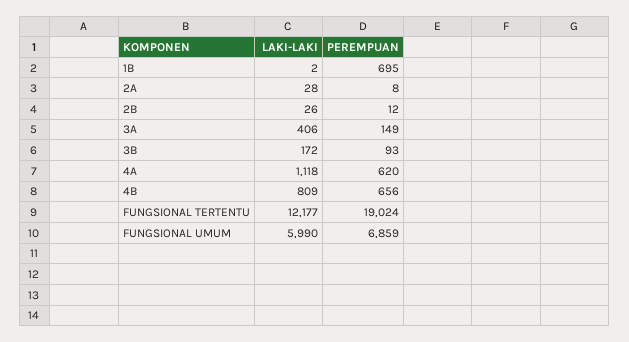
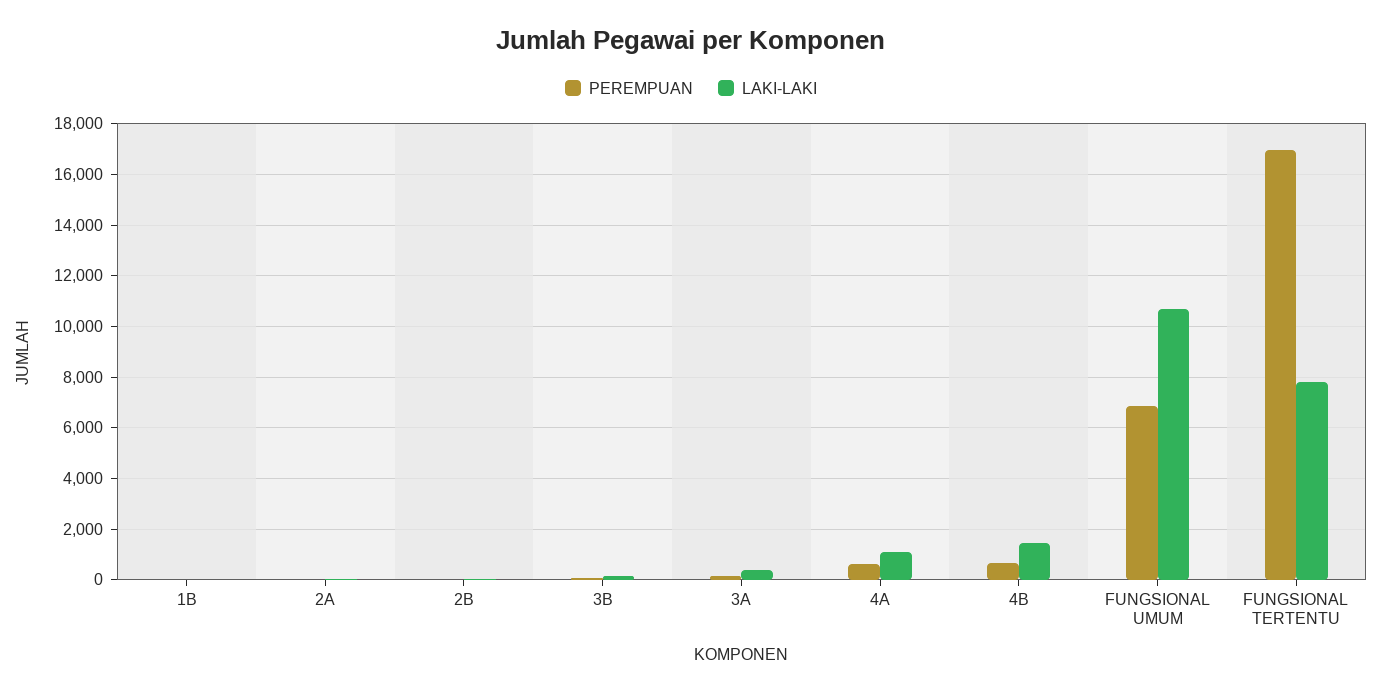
  {
    "LAKI-LAKI": {
      "1B": 2,
      "2A": 28,
      "2B": 26,
      "3A": 406,
      "3B": 172,
      "4A": 1118,
-     "4B": 809,
+     "4B": 1500,
-     "FUNGSIONAL TERTENTU": 12177,
+     "FUNGSIONAL TERTENTU": 7750,
-     "FUNGSIONAL UMUM": 5990
+     "FUNGSIONAL UMUM": 10750
    },
    "PEREMPUAN": {
-     "1B": 695,
+     "1B": 0,
      "2A": 8,
      "2B": 12,
      "3A": 149,
      "3B": 93,
      "4A": 620,
      "4B": 656,
-     "FUNGSIONAL TERTENTU": 19024,
+     "FUNGSIONAL TERTENTU": 17000,
      "FUNGSIONAL UMUM": 6859
    }
  }

